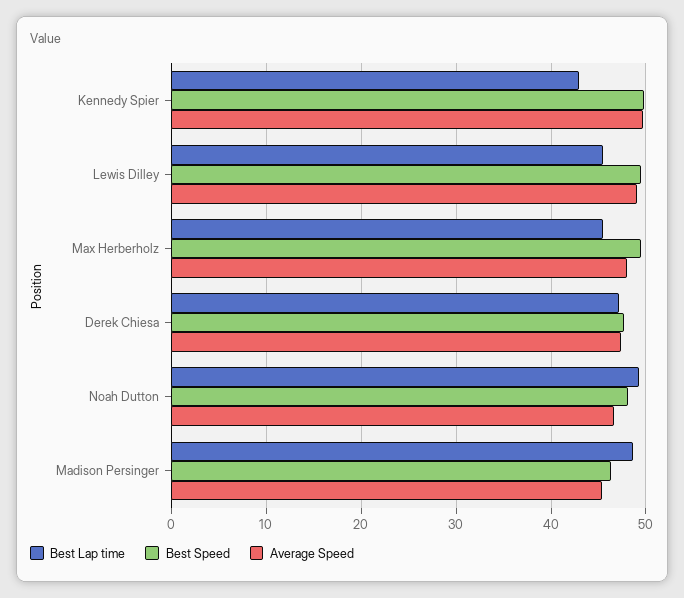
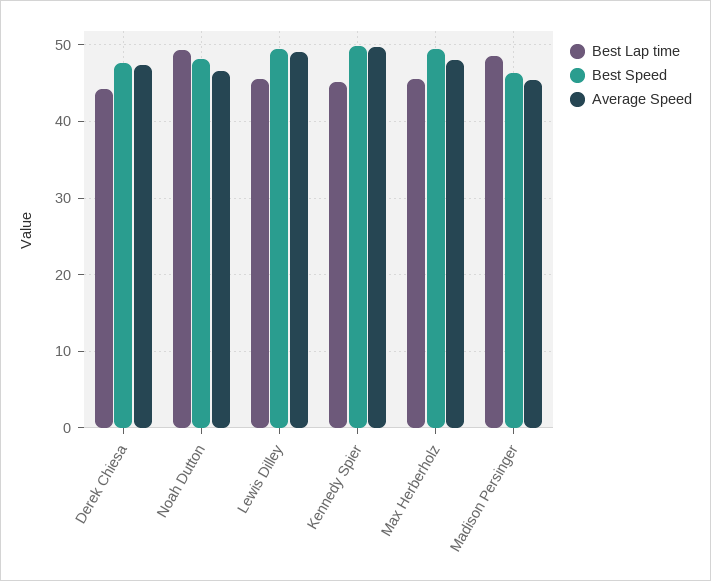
  {
    "Best Lap time": {
-     "Kennedy Spier": 43,
+     "Kennedy Spier": 45,
      "Lewis Dilley": 45,
      "Max Herberholz": 46,
-     "Derek Chiesa": 47,
+     "Derek Chiesa": 44,
      "Noah Dutton": 49,
      "Madison Persinger": 49
    },
    "Best Speed": {
      "Kennedy Spier": 50,
      "Lewis Dilley": 49,
      "Max Herberholz": 49,
      "Derek Chiesa": 48,
      "Noah Dutton": 48,
      "Madison Persinger": 46
    },
    "Average Speed": {
      "Kennedy Spier": 50,
      "Lewis Dilley": 49,
      "Max Herberholz": 48,
      "Derek Chiesa": 47,
      "Noah Dutton": 47,
      "Madison Persinger": 45
    }
  }

